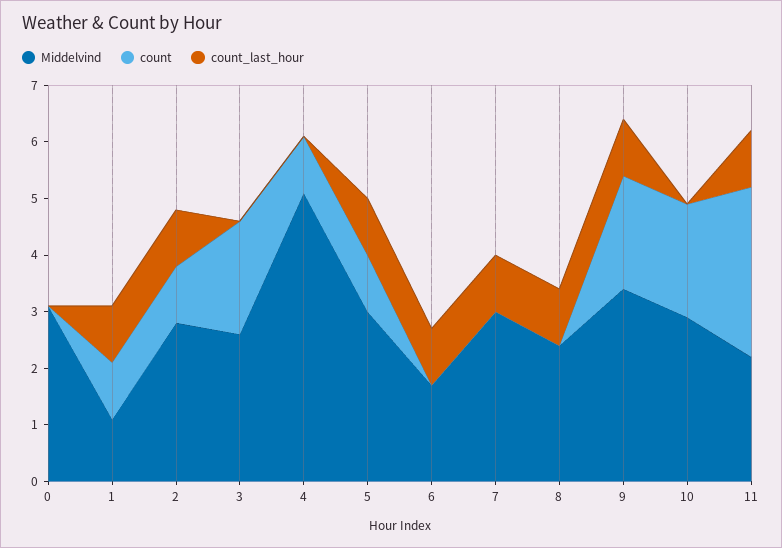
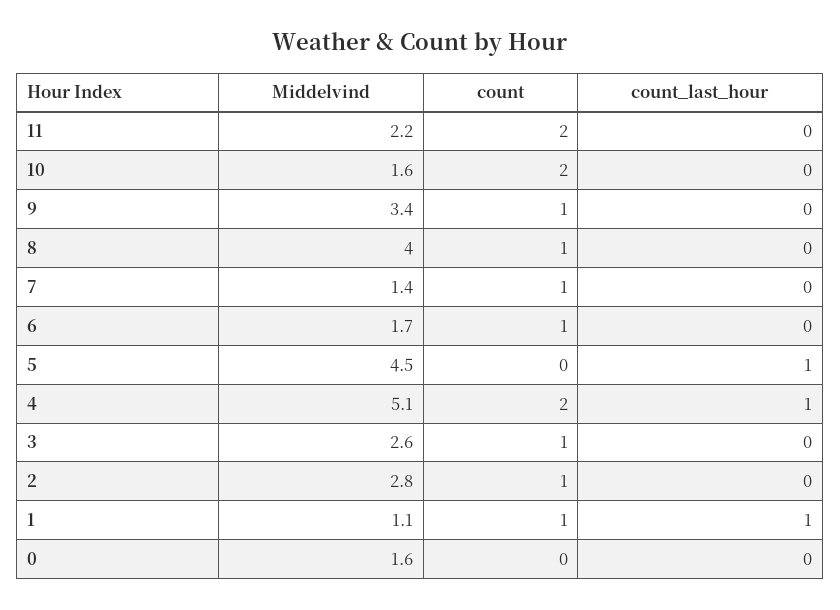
  {
    "Middelvind": {
-     "0": 3,
+     "0": 1.6,
      "1": 1.1,
      "2": 2.8,
      "3": 2.6,
      "4": 5.1,
-     "5": 3,
+     "5": 4.5,
      "6": 1.7,
-     "7": 3,
+     "7": 1.4,
-     "8": 2.5,
+     "8": 4,
      "9": 3.4,
-     "10": 3,
+     "10": 1.6,
      "11": 2.2
    },
    "count": {
      "0": 0,
      "1": 1,
      "2": 1,
-     "3": 2,
+     "3": 1,
-     "4": 1,
+     "4": 2,
-     "5": 1,
+     "5": 0,
-     "6": 0,
+     "6": 1,
-     "7": 0,
+     "7": 1,
-     "8": 0,
+     "8": 1,
-     "9": 2,
+     "9": 1,
      "10": 2,
-     "11": 3
+     "11": 2
    },
    "count_last_hour": {
      "0": 0,
      "1": 1,
-     "2": 1,
+     "2": 0,
      "3": 0,
-     "4": 0,
+     "4": 1,
      "5": 1,
-     "6": 1,
+     "6": 0,
-     "7": 1,
+     "7": 0,
-     "8": 1,
+     "8": 0,
-     "9": 1,
+     "9": 0,
      "10": 0,
-     "11": 1
+     "11": 0
    }
  }

